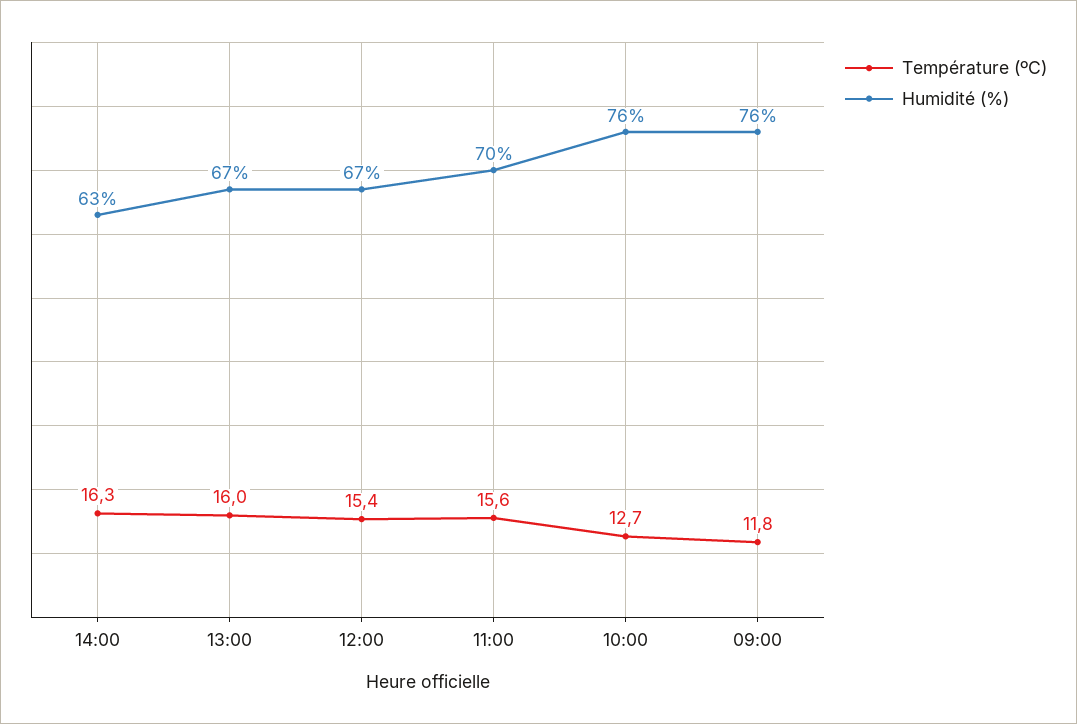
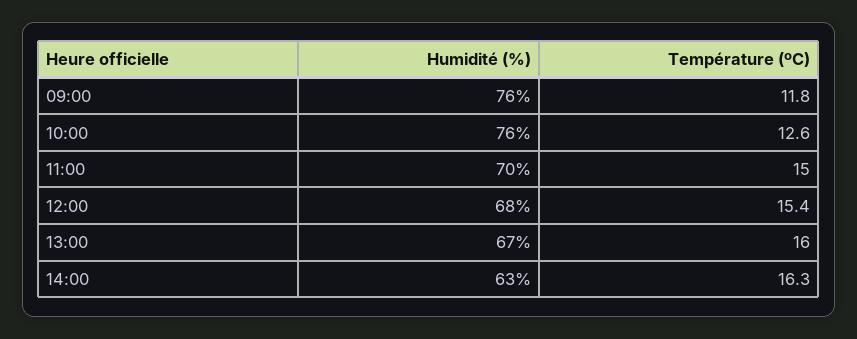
  {
    "Température (ºC)": {
      "14:00": 16.3,
      "13:00": 16,
      "12:00": 15.4,
-     "11:00": 15.6,
+     "11:00": 15,
-     "10:00": 12.7,
+     "10:00": 12.6,
      "09:00": 11.8
    },
    "Humidité (%)": {
      "14:00": 63,
      "13:00": 67,
-     "12:00": 67,
+     "12:00": 68,
      "11:00": 70,
      "10:00": 76,
      "09:00": 76
    }
  }

